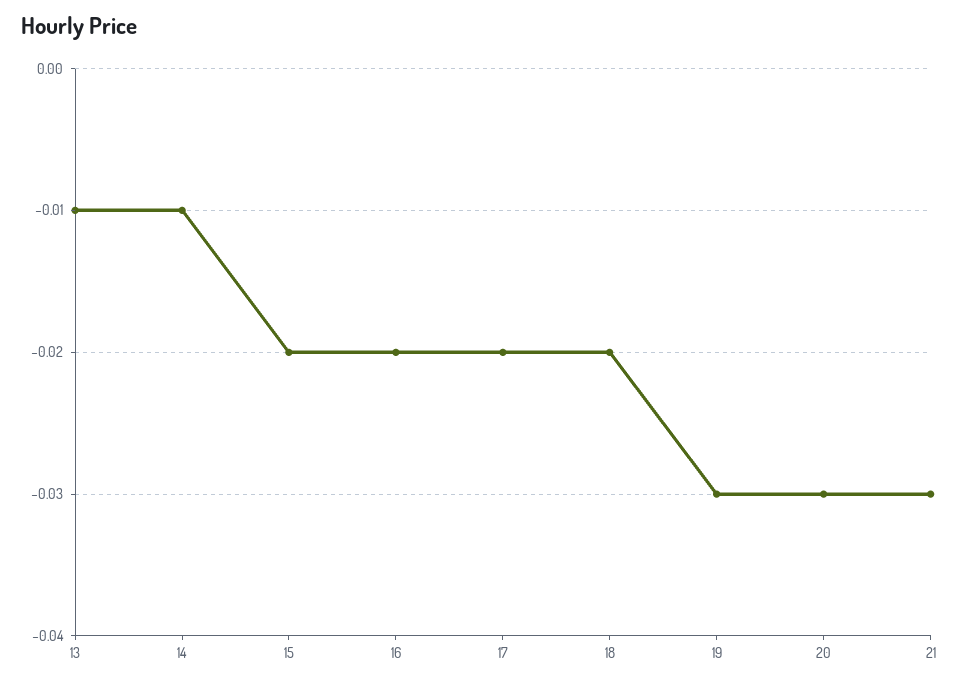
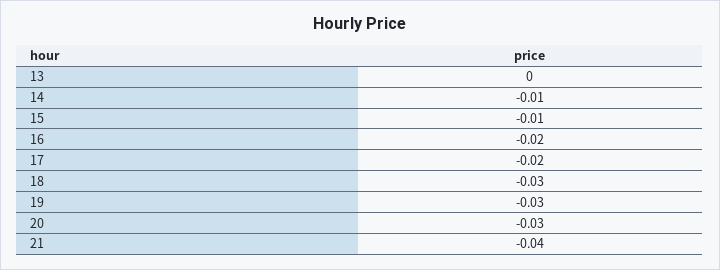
  {
-   "13": -0.01,
+   "13": 0,
    "14": -0.01,
-   "15": -0.02,
+   "15": -0.01,
    "16": -0.02,
    "17": -0.02,
-   "18": -0.02,
+   "18": -0.03,
    "19": -0.03,
    "20": -0.03,
-   "21": -0.03
+   "21": -0.04
  }

